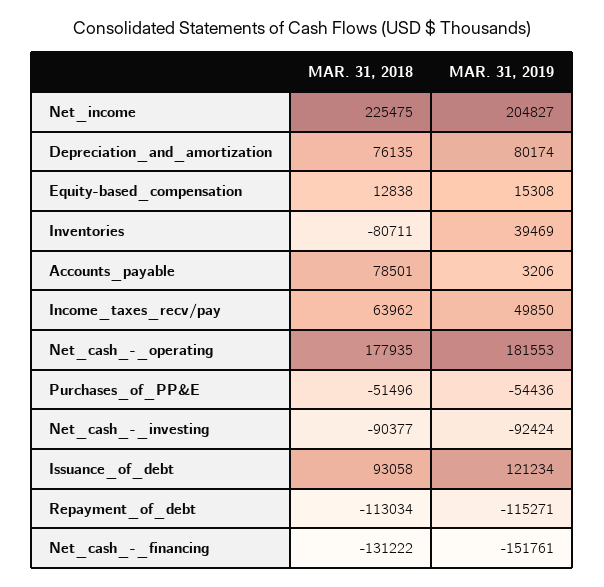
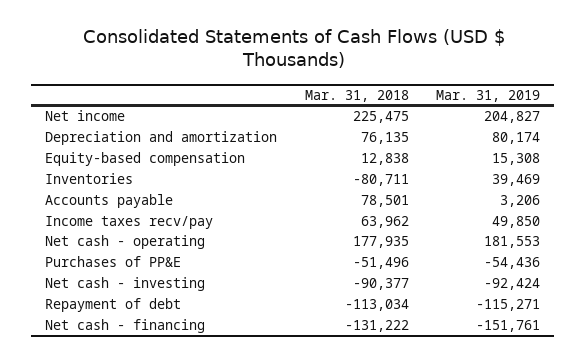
  {
    "MAR. 31, 2018": {
      "Net_income": 225475,
      "Depreciation_and_amortization": 76135,
      "Equity-based_compensation": 12838,
      "Inventories": -80711,
      "Accounts_payable": 78501,
      "Income_taxes_recv/pay": 63962,
      "Net_cash_-_operating": 177935,
      "Purchases_of_PP&E": -51496,
      "Net_cash_-_investing": -90377,
-     "Issuance_of_debt": 93058,
      "Repayment_of_debt": -113034,
      "Net_cash_-_financing": -131222
    },
    "MAR. 31, 2019": {
      "Net_income": 204827,
      "Depreciation_and_amortization": 80174,
      "Equity-based_compensation": 15308,
      "Inventories": 39469,
      "Accounts_payable": 3206,
      "Income_taxes_recv/pay": 49850,
      "Net_cash_-_operating": 181553,
      "Purchases_of_PP&E": -54436,
      "Net_cash_-_investing": -92424,
-     "Issuance_of_debt": 121234,
      "Repayment_of_debt": -115271,
      "Net_cash_-_financing": -151761
    }
  }

